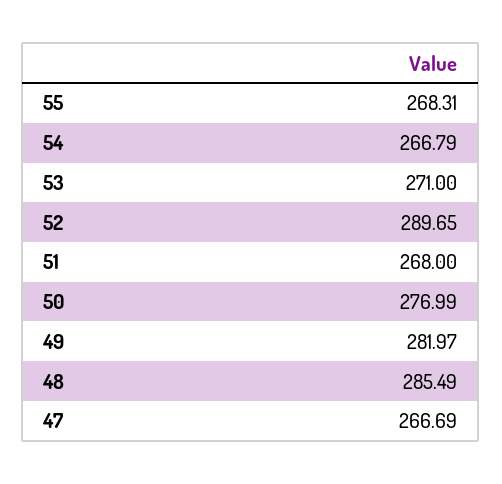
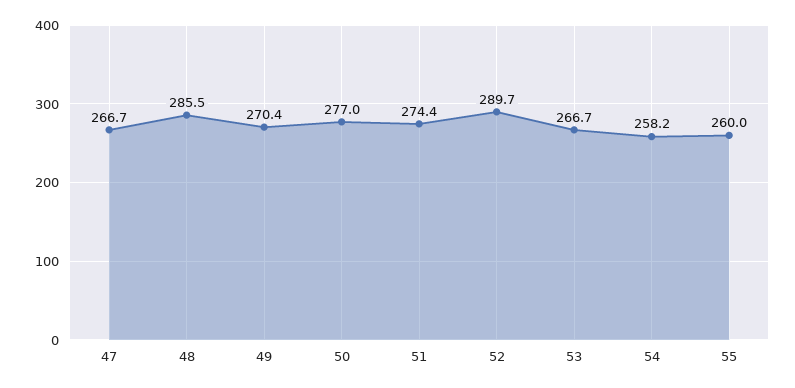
  {
-   "55": 268.31,
+   "55": 260,
-   "54": 266.79,
+   "54": 258.2,
-   "53": 271,
+   "53": 266.7,
    "52": 289.65,
-   "51": 268,
+   "51": 274.4,
    "50": 276.99,
-   "49": 281.97,
+   "49": 270.4,
    "48": 285.49,
    "47": 266.69
  }

